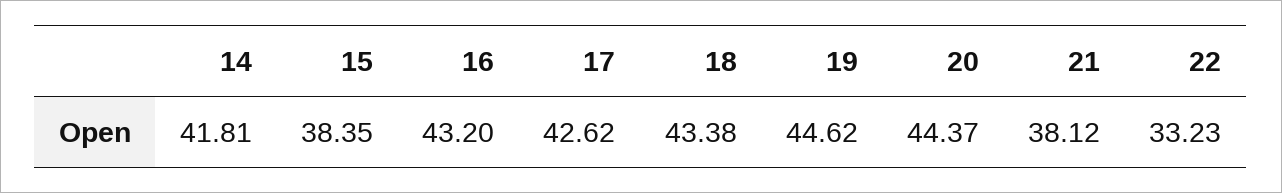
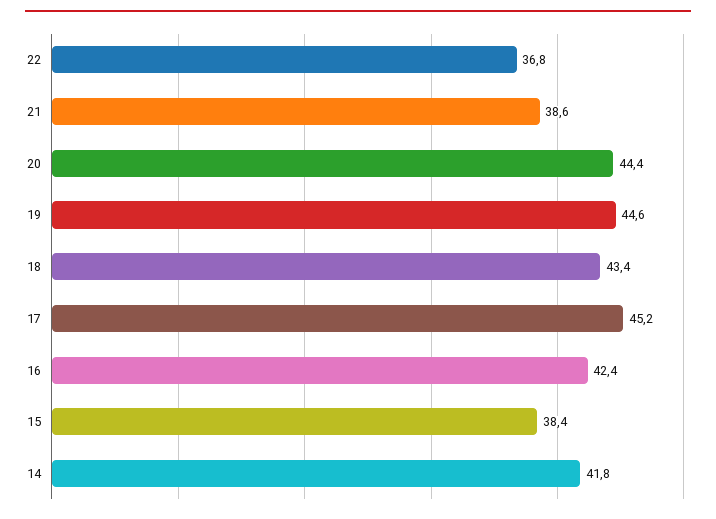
  {
    "14": 41.81,
    "15": 38.35,
-   "16": 43.2,
+   "16": 42.4,
-   "17": 42.62,
+   "17": 45.2,
    "18": 43.38,
    "19": 44.62,
    "20": 44.37,
-   "21": 38.12,
+   "21": 38.6,
-   "22": 33.23
+   "22": 36.8
  }

